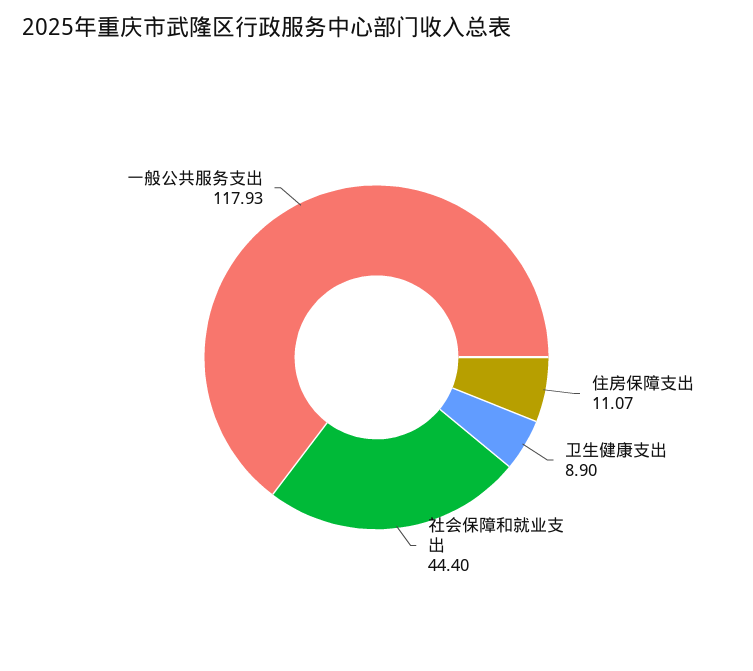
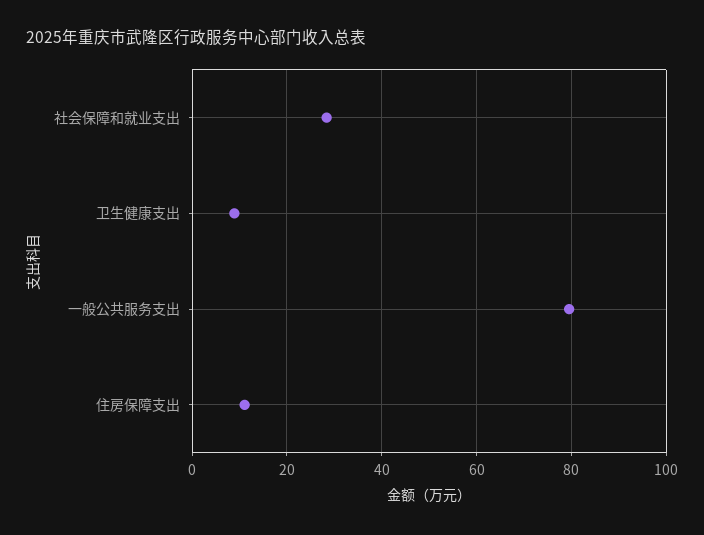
  {
    "住房保障支出": 11.07,
    "卫生健康支出": 8.9,
-   "社会保障和就业支出": 44.4,
+   "社会保障和就业支出": 28,
-   "一般公共服务支出": 117.93
+   "一般公共服务支出": 80
  }

